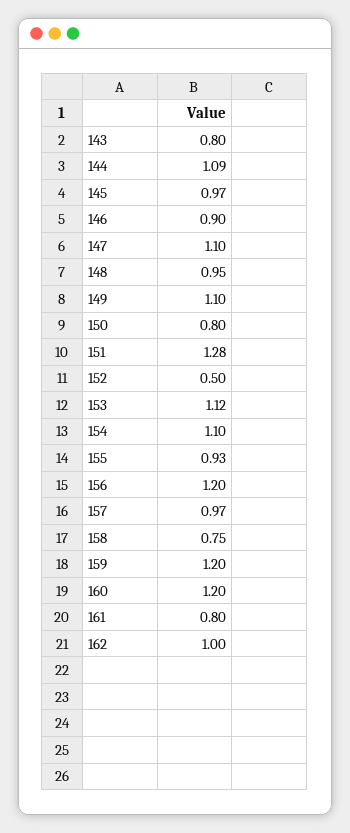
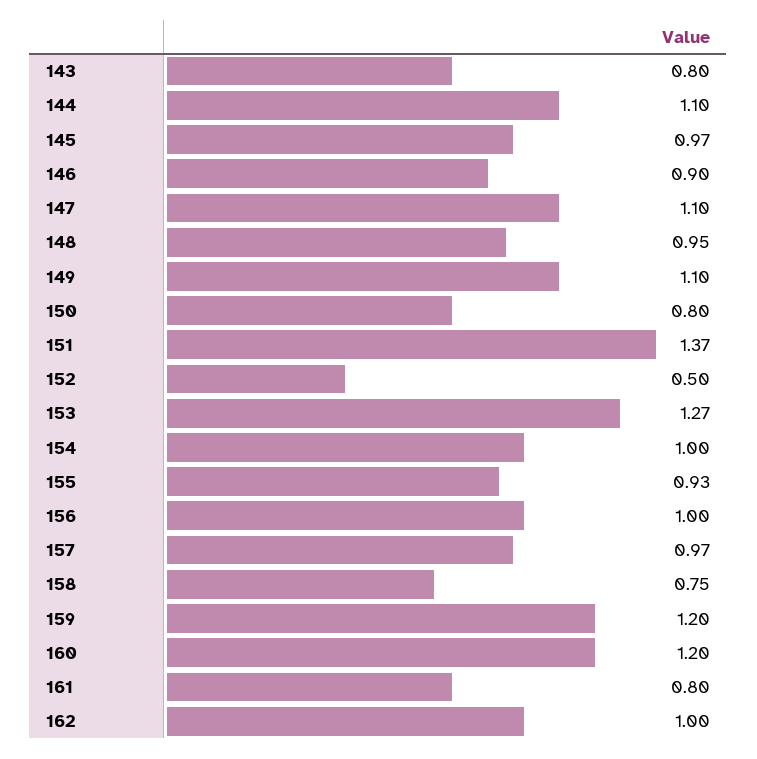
  {
    "143": 0.8,
-   "144": 1.09,
+   "144": 1.1,
    "145": 0.97,
    "146": 0.9,
    "147": 1.1,
    "148": 0.95,
    "149": 1.1,
    "150": 0.8,
-   "151": 1.28,
+   "151": 1.37,
    "152": 0.5,
-   "153": 1.12,
+   "153": 1.27,
-   "154": 1.1,
+   "154": 1,
    "155": 0.93,
-   "156": 1.2,
+   "156": 1,
    "157": 0.97,
    "158": 0.75,
    "159": 1.2,
    "160": 1.2,
    "161": 0.8,
    "162": 1
  }

